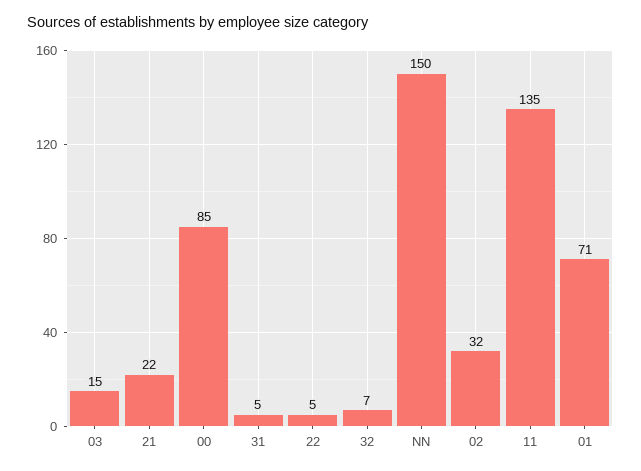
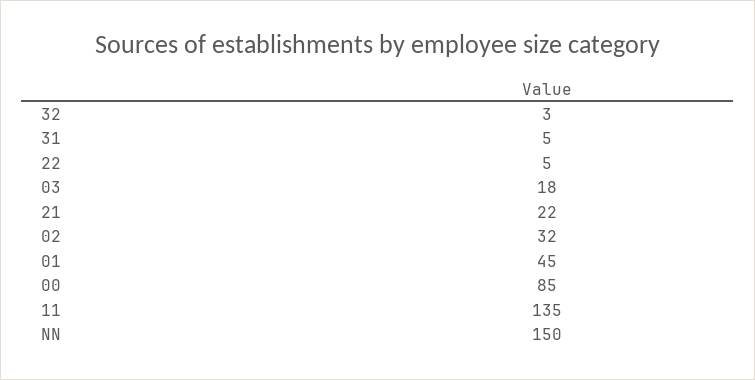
  {
-   "03": 15,
+   "03": 18,
    "21": 22,
    "00": 85,
    "31": 5,
    "22": 5,
-   "32": 7,
+   "32": 3,
    "NN": 150,
    "02": 32,
    "11": 135,
-   "01": 71
+   "01": 45
  }

